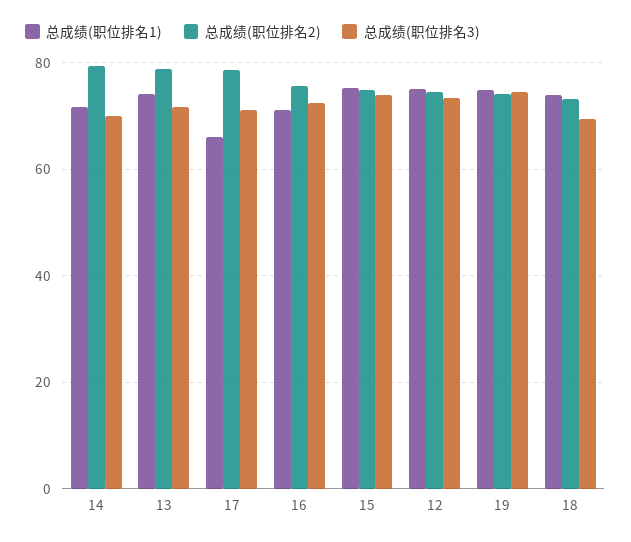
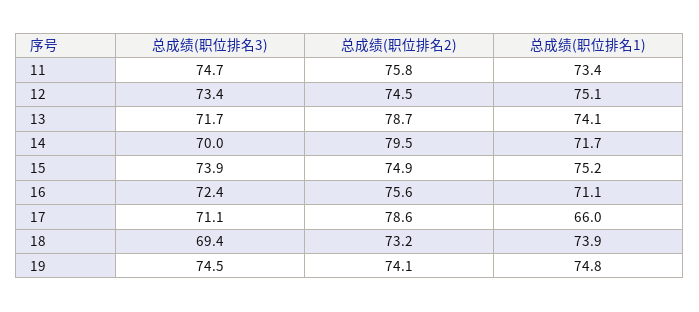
  {
    "总成绩(职位排名1)": {
      "14": 71.7,
      "13": 74.1,
      "17": 66,
      "16": 71.1,
      "15": 75.2,
      "12": 75.1,
      "19": 74.8,
-     "18": 73.9
+     "18": 73.9,
+     "11": 73.4
    },
    "总成绩(职位排名2)": {
      "14": 79.5,
      "13": 78.7,
      "17": 78.6,
      "16": 75.6,
      "15": 74.9,
      "12": 74.5,
      "19": 74.1,
-     "18": 73.2
+     "18": 73.2,
+     "11": 75.8
    },
    "总成绩(职位排名3)": {
      "14": 70,
      "13": 71.7,
      "17": 71.1,
      "16": 72.4,
      "15": 73.9,
      "12": 73.4,
      "19": 74.5,
-     "18": 69.4
+     "18": 69.4,
+     "11": 74.7
    }
  }

